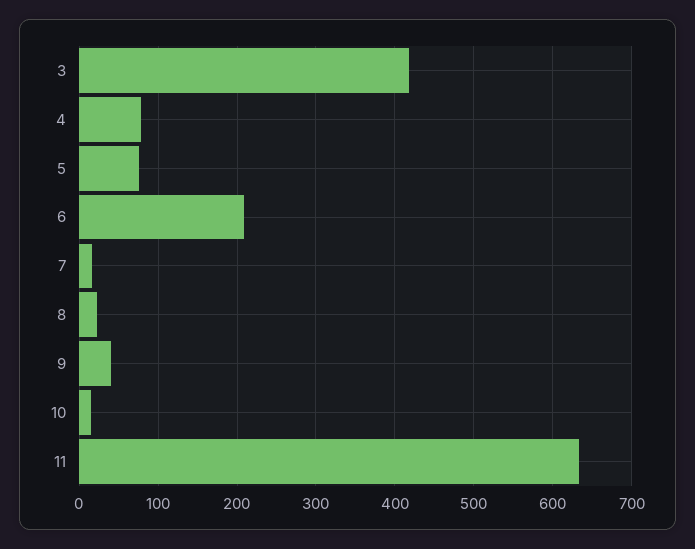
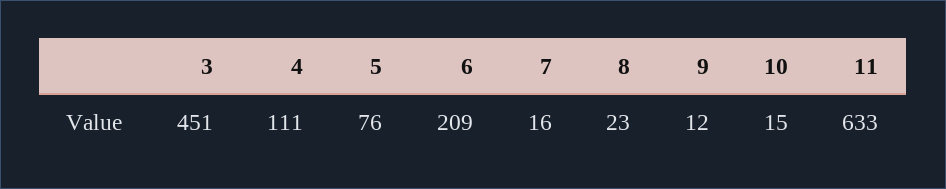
  {
-   "3": 420,
+   "3": 451,
-   "4": 80,
+   "4": 111,
    "5": 76,
    "6": 209,
    "7": 16,
    "8": 23,
-   "9": 40,
+   "9": 12,
    "10": 15,
    "11": 633
  }

